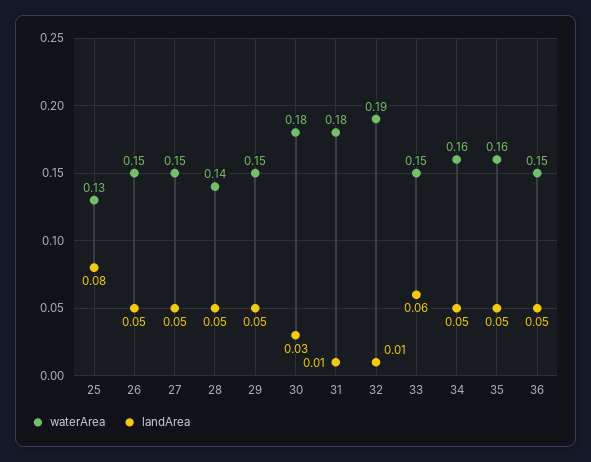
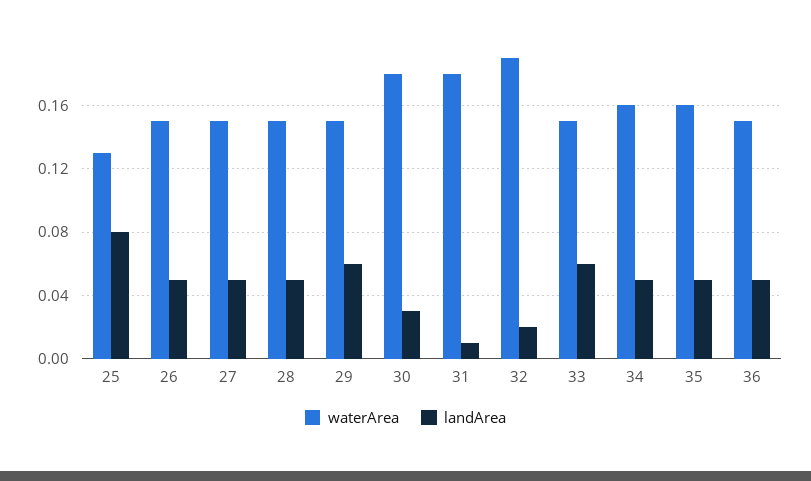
  {
    "waterArea": {
      "25": 0.13,
      "26": 0.15,
      "27": 0.15,
-     "28": 0.14,
+     "28": 0.15,
      "29": 0.15,
      "30": 0.18,
      "31": 0.18,
      "32": 0.19,
      "33": 0.15,
      "34": 0.16,
      "35": 0.16,
      "36": 0.15
    },
    "landArea": {
      "25": 0.08,
      "26": 0.05,
      "27": 0.05,
      "28": 0.05,
-     "29": 0.05,
+     "29": 0.06,
      "30": 0.03,
      "31": 0.01,
-     "32": 0.01,
+     "32": 0.02,
      "33": 0.06,
      "34": 0.05,
      "35": 0.05,
      "36": 0.05
    }
  }

